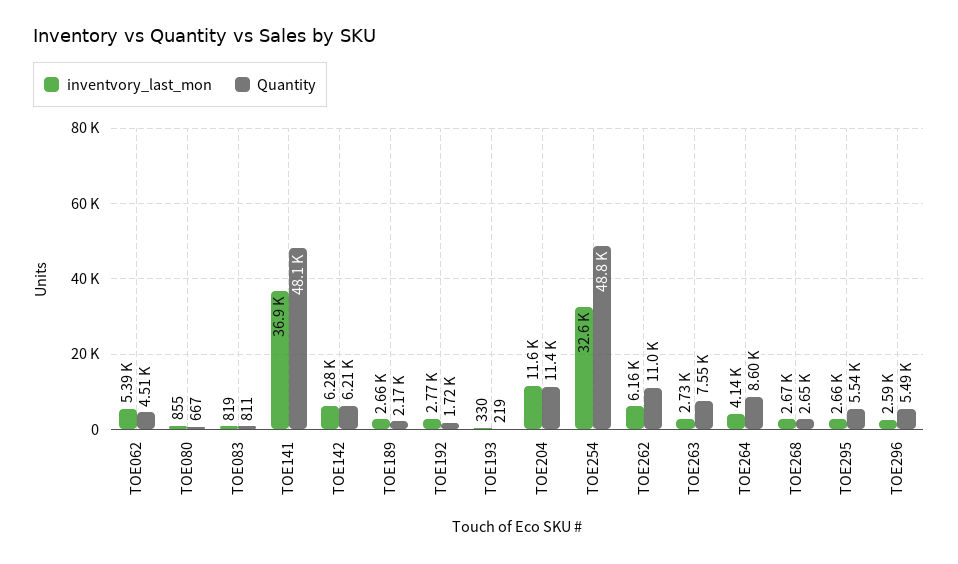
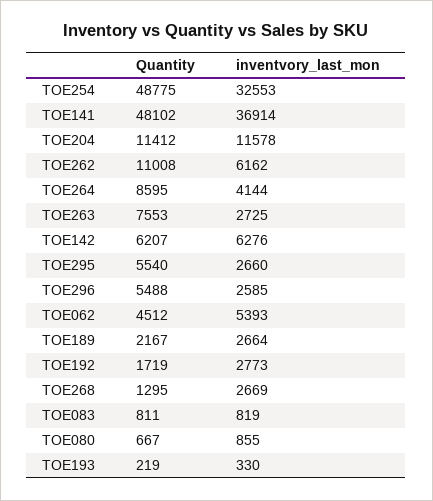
  {
    "inventvory_last_mon": {
      "TOE062": 5393,
      "TOE080": 855,
      "TOE083": 819,
      "TOE141": 36914,
      "TOE142": 6276,
      "TOE189": 2664,
      "TOE192": 2773,
      "TOE193": 330,
      "TOE204": 11578,
      "TOE254": 32553,
      "TOE262": 6162,
      "TOE263": 2725,
      "TOE264": 4144,
      "TOE268": 2669,
      "TOE295": 2660,
      "TOE296": 2585
    },
    "Quantity": {
      "TOE062": 4512,
      "TOE080": 667,
      "TOE083": 811,
      "TOE141": 48102,
      "TOE142": 6207,
      "TOE189": 2167,
      "TOE192": 1719,
      "TOE193": 219,
      "TOE204": 11412,
      "TOE254": 48775,
      "TOE262": 11008,
      "TOE263": 7553,
      "TOE264": 8595,
-     "TOE268": 2650,
+     "TOE268": 1295,
      "TOE295": 5540,
      "TOE296": 5488
    }
  }

